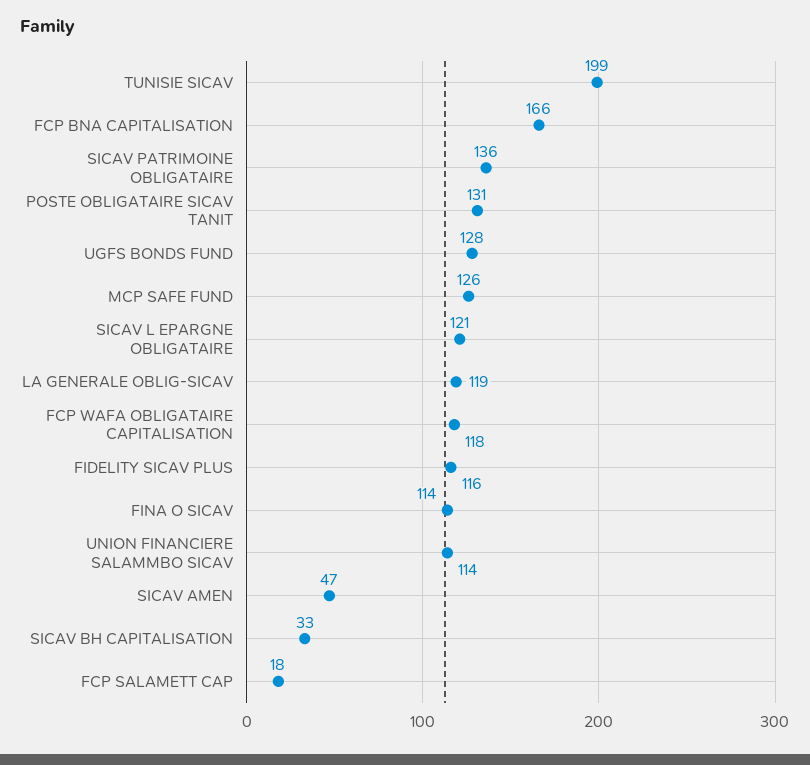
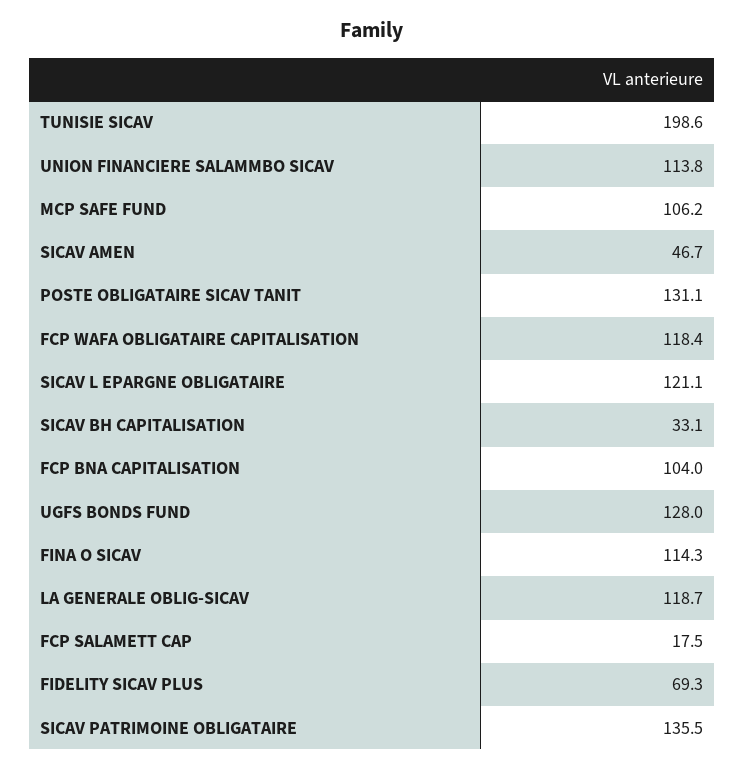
  {
    "TUNISIE SICAV": 198.6,
-   "FCP BNA CAPITALISATION": 166,
+   "FCP BNA CAPITALISATION": 104,
    "SICAV PATRIMOINE OBLIGATAIRE": 135.5,
    "POSTE OBLIGATAIRE SICAV TANIT": 131.1,
    "UGFS BONDS FUND": 128,
-   "MCP SAFE FUND": 126,
+   "MCP SAFE FUND": 106.2,
    "SICAV L EPARGNE OBLIGATAIRE": 121.1,
    "LA GENERALE OBLIG-SICAV": 118.7,
    "FCP WAFA OBLIGATAIRE CAPITALISATION": 118.4,
-   "FIDELITY SICAV PLUS": 116,
+   "FIDELITY SICAV PLUS": 69.3,
    "FINA O SICAV": 114.3,
    "UNION FINANCIERE SALAMMBO SICAV": 113.8,
    "SICAV AMEN": 46.7,
    "SICAV BH CAPITALISATION": 33.1,
    "FCP SALAMETT CAP": 17.5
  }

